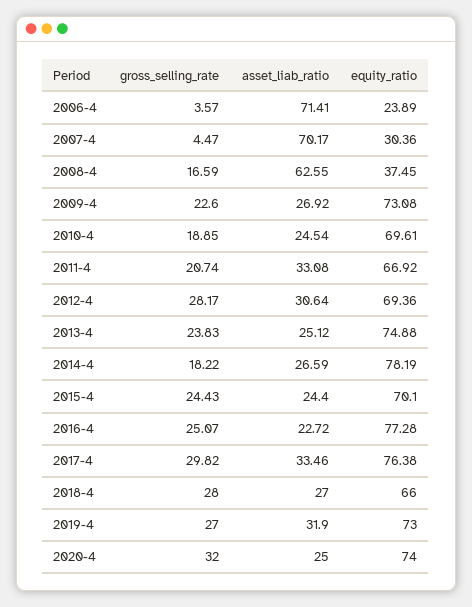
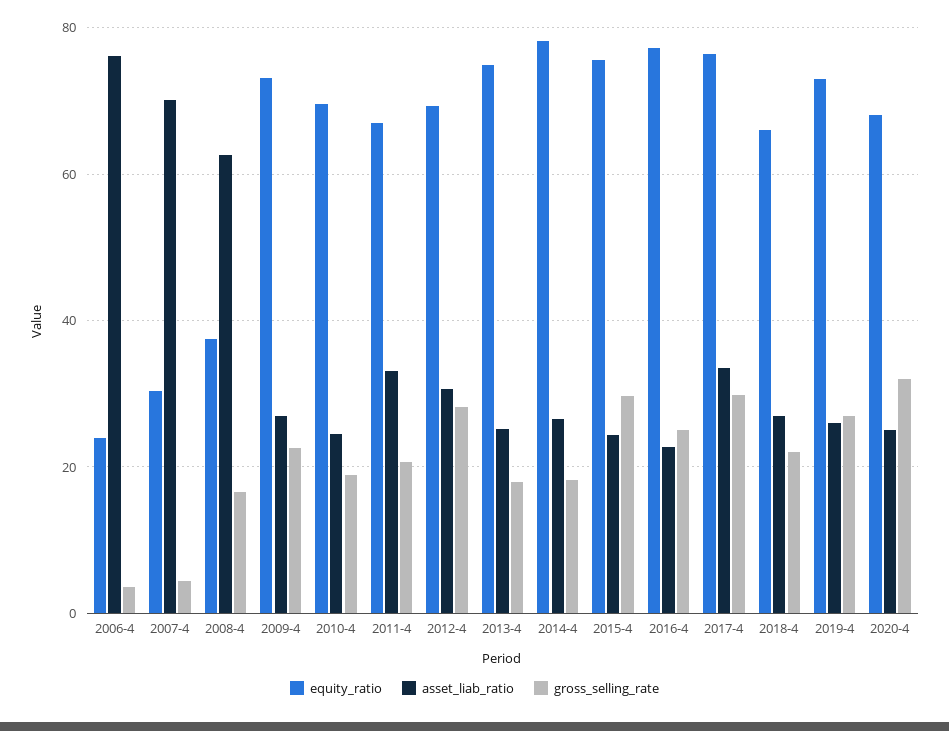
  {
    "gross_selling_rate": {
      "2006-4": 3.57,
      "2007-4": 4.47,
      "2008-4": 16.59,
      "2009-4": 22.6,
      "2010-4": 18.85,
      "2011-4": 20.74,
      "2012-4": 28.17,
-     "2013-4": 23.83,
+     "2013-4": 18,
      "2014-4": 18.22,
-     "2015-4": 24.43,
+     "2015-4": 30,
      "2016-4": 25.07,
      "2017-4": 29.82,
-     "2018-4": 28,
+     "2018-4": 22,
      "2019-4": 27,
      "2020-4": 32
    },
    "asset_liab_ratio": {
-     "2006-4": 71.41,
+     "2006-4": 76,
      "2007-4": 70.17,
      "2008-4": 62.55,
      "2009-4": 26.92,
      "2010-4": 24.54,
      "2011-4": 33.08,
      "2012-4": 30.64,
      "2013-4": 25.12,
      "2014-4": 26.59,
      "2015-4": 24.4,
      "2016-4": 22.72,
      "2017-4": 33.46,
      "2018-4": 27,
-     "2019-4": 31.9,
+     "2019-4": 26,
      "2020-4": 25
    },
    "equity_ratio": {
      "2006-4": 23.89,
      "2007-4": 30.36,
      "2008-4": 37.45,
      "2009-4": 73.08,
      "2010-4": 69.61,
      "2011-4": 66.92,
      "2012-4": 69.36,
      "2013-4": 74.88,
      "2014-4": 78.19,
-     "2015-4": 70.1,
+     "2015-4": 76,
      "2016-4": 77.28,
      "2017-4": 76.38,
      "2018-4": 66,
      "2019-4": 73,
-     "2020-4": 74
+     "2020-4": 68
    }
  }

